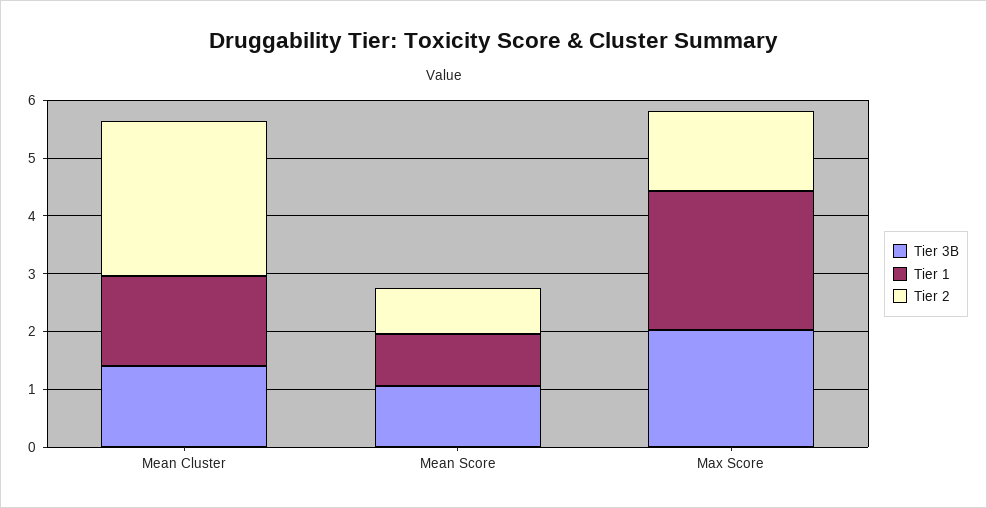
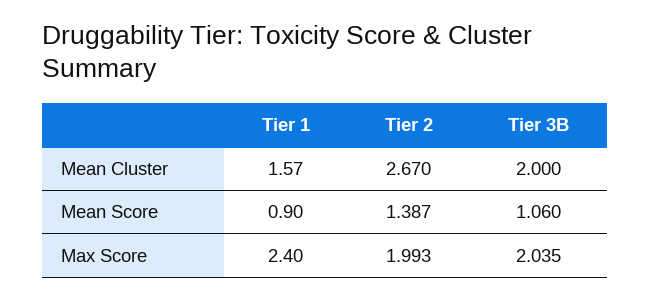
  {
    "Tier 3B": {
-     "Mean Cluster": 1.4,
+     "Mean Cluster": 2,
      "Mean Score": 1.06,
      "Max Score": 2.035
    },
    "Tier 1": {
      "Mean Cluster": 1.57,
      "Mean Score": 0.9,
      "Max Score": 2.4
    },
    "Tier 2": {
      "Mean Cluster": 2.67,
-     "Mean Score": 0.8,
+     "Mean Score": 1.387,
-     "Max Score": 1.4
+     "Max Score": 1.993
    }
  }

